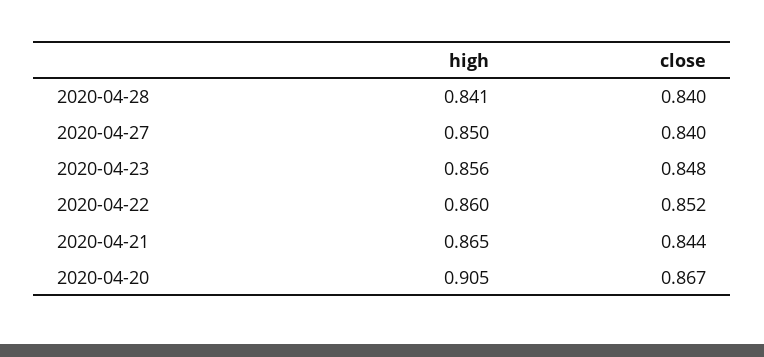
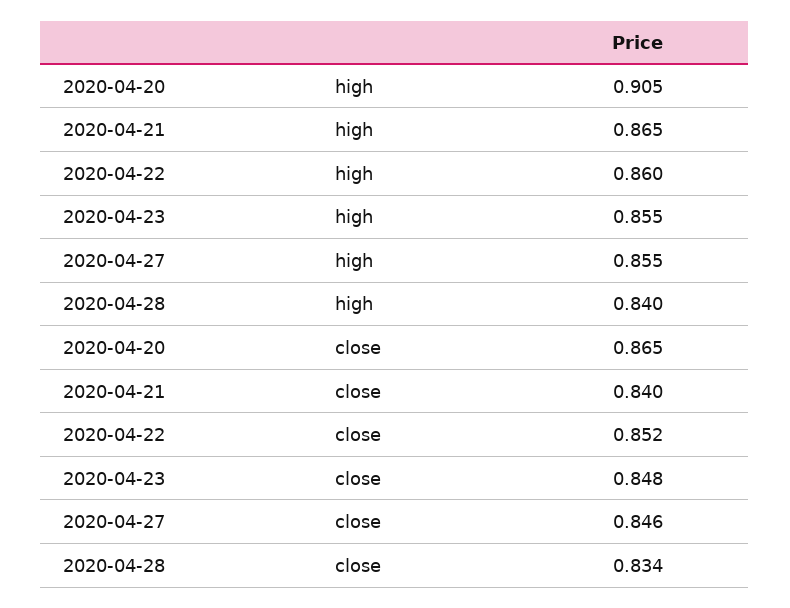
  {
    "high": {
-     "2020-04-28": 0.841,
+     "2020-04-28": 0.84,
-     "2020-04-27": 0.85,
+     "2020-04-27": 0.855,
-     "2020-04-23": 0.856,
+     "2020-04-23": 0.855,
      "2020-04-22": 0.86,
      "2020-04-21": 0.865,
      "2020-04-20": 0.905
    },
    "close": {
-     "2020-04-28": 0.84,
+     "2020-04-28": 0.834,
-     "2020-04-27": 0.84,
+     "2020-04-27": 0.846,
      "2020-04-23": 0.848,
      "2020-04-22": 0.852,
-     "2020-04-21": 0.844,
+     "2020-04-21": 0.84,
-     "2020-04-20": 0.867
+     "2020-04-20": 0.865
    }
  }

